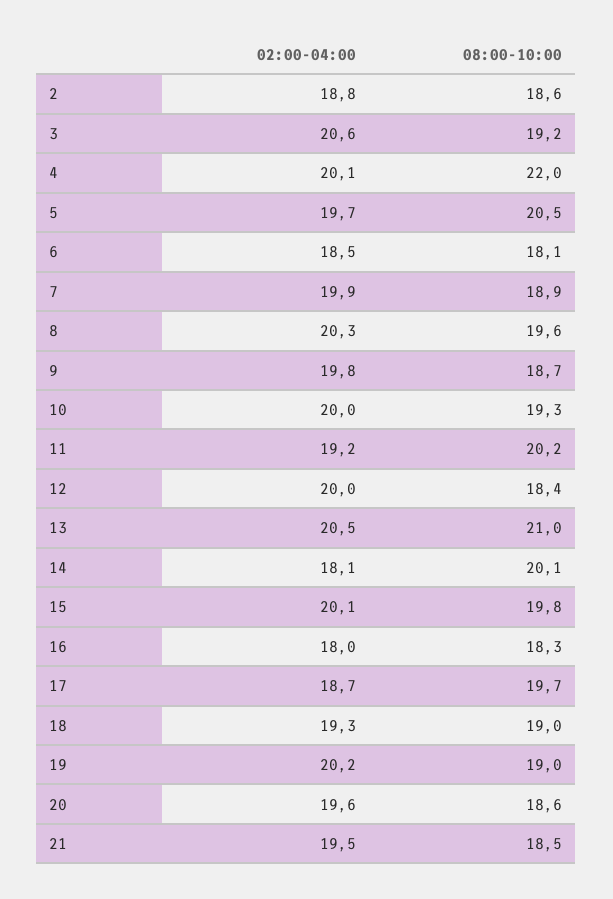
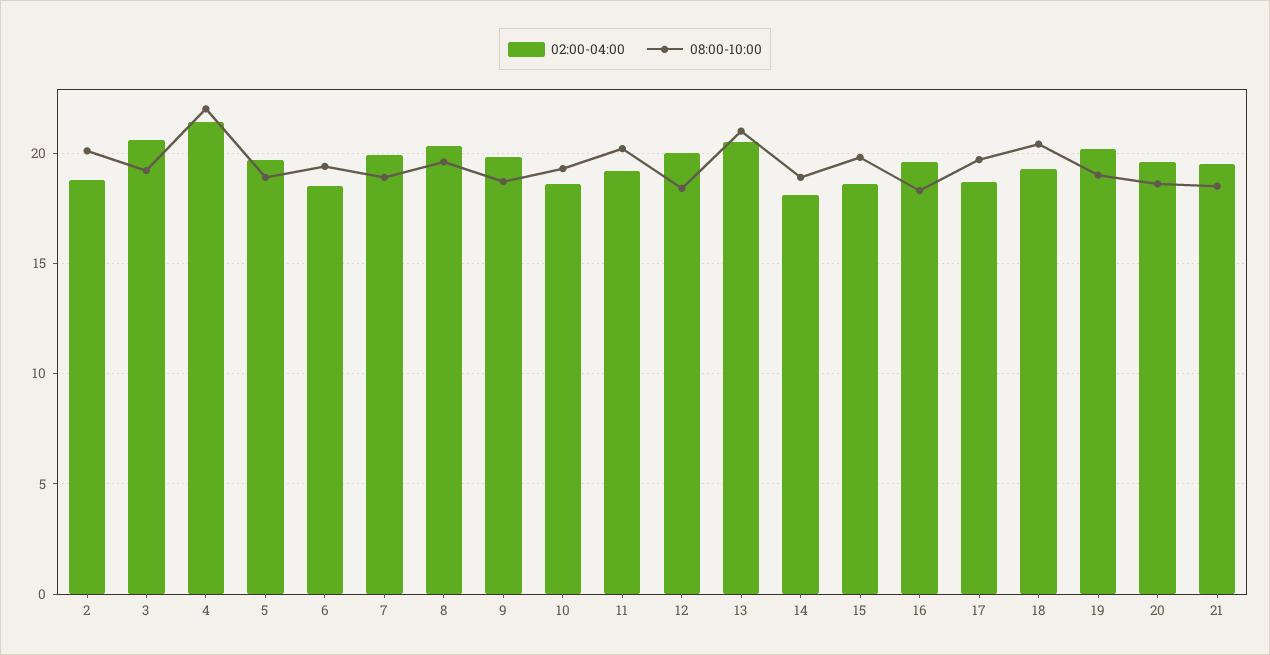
  {
    "02:00-04:00": {
      "2": 18.8,
      "3": 20.6,
-     "4": 20.1,
+     "4": 21.5,
      "5": 19.7,
      "6": 18.5,
      "7": 19.9,
      "8": 20.3,
      "9": 19.8,
-     "10": 20,
+     "10": 18.5,
      "11": 19.2,
      "12": 20,
      "13": 20.5,
      "14": 18.1,
-     "15": 20.1,
+     "15": 18.5,
-     "16": 18,
+     "16": 19.5,
      "17": 18.7,
      "18": 19.3,
      "19": 20.2,
      "20": 19.6,
      "21": 19.5
    },
    "08:00-10:00": {
-     "2": 18.6,
+     "2": 20,
      "3": 19.2,
      "4": 22,
-     "5": 20.5,
+     "5": 19,
-     "6": 18.1,
+     "6": 19.5,
      "7": 18.9,
      "8": 19.6,
      "9": 18.7,
      "10": 19.3,
      "11": 20.2,
      "12": 18.4,
      "13": 21,
-     "14": 20.1,
+     "14": 19,
      "15": 19.8,
      "16": 18.3,
      "17": 19.7,
-     "18": 19,
+     "18": 20.5,
      "19": 19,
      "20": 18.6,
      "21": 18.5
    }
  }

